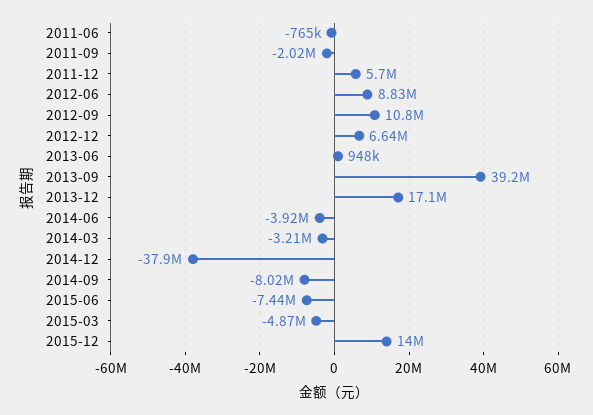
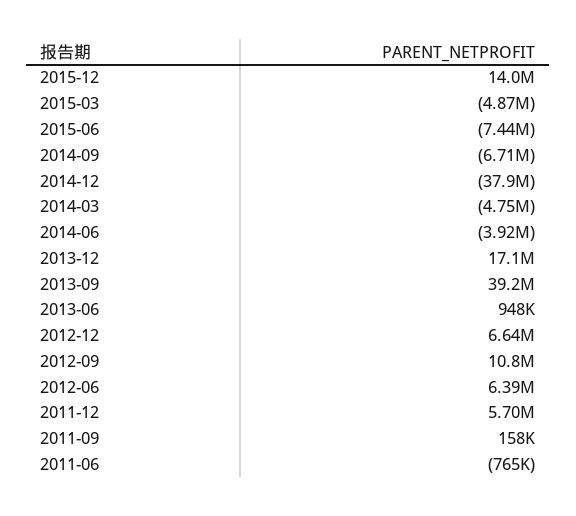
  {
    "2011-06": -765000,
-   "2011-09": -2020000,
+   "2011-09": 158000,
    "2011-12": 5700000,
-   "2012-06": 8830000,
+   "2012-06": 6390000,
    "2012-09": 10800000,
    "2012-12": 6640000,
    "2013-06": 948000,
    "2013-09": 39200000,
    "2013-12": 17100000,
    "2014-06": -3920000,
-   "2014-03": -3210000,
+   "2014-03": -4750000,
    "2014-12": -37900000,
-   "2014-09": -8020000,
+   "2014-09": -6710000,
    "2015-06": -7440000,
    "2015-03": -4870000,
    "2015-12": 14000000
  }

